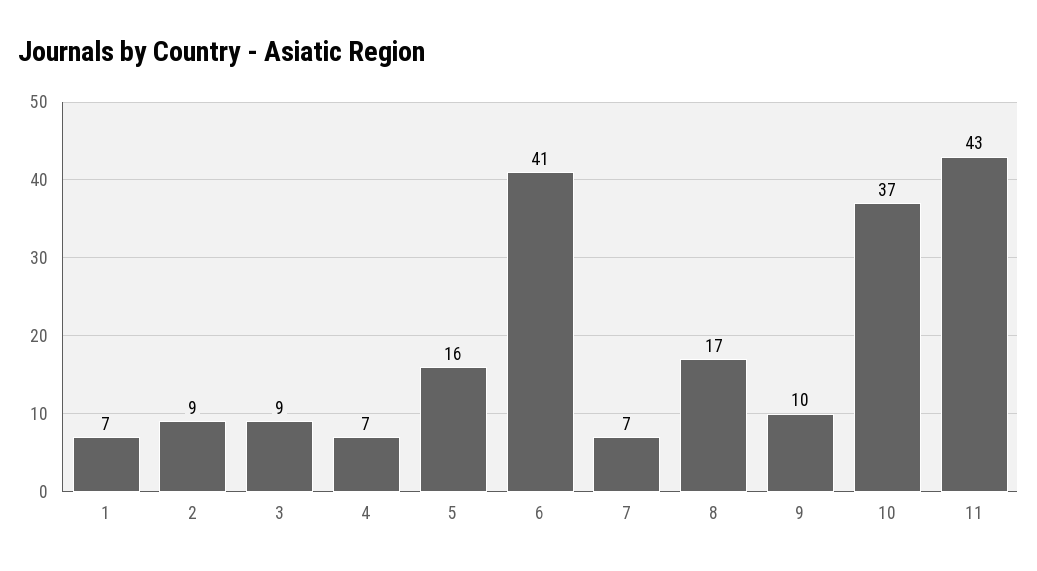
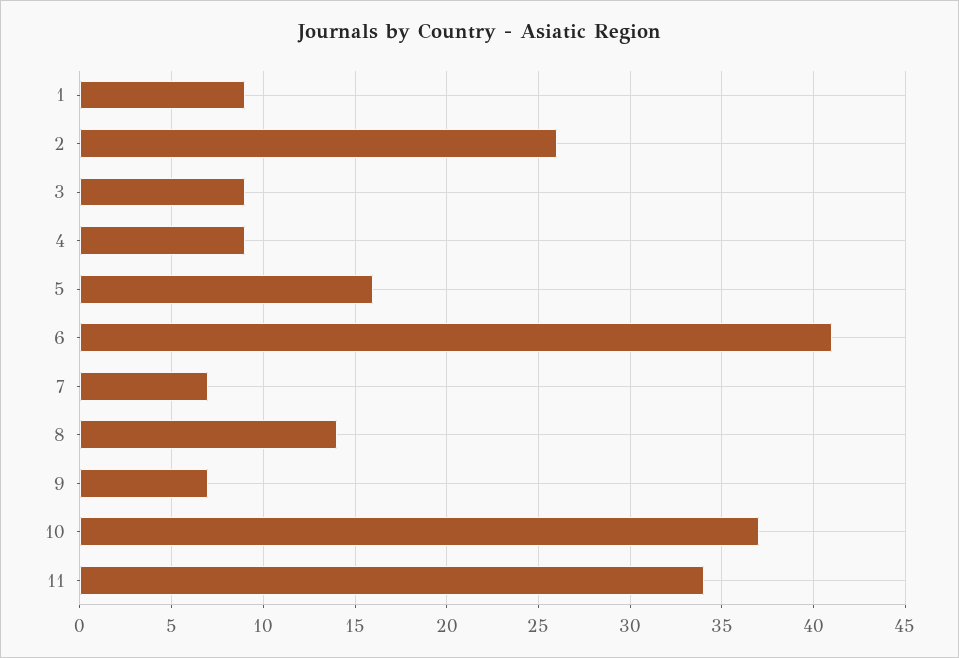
  {
-   "1": 7,
+   "1": 9,
-   "2": 9,
+   "2": 26,
    "3": 9,
-   "4": 7,
+   "4": 9,
    "5": 16,
    "6": 41,
    "7": 7,
-   "8": 17,
+   "8": 14,
-   "9": 10,
+   "9": 7,
    "10": 37,
-   "11": 43
+   "11": 34
  }

